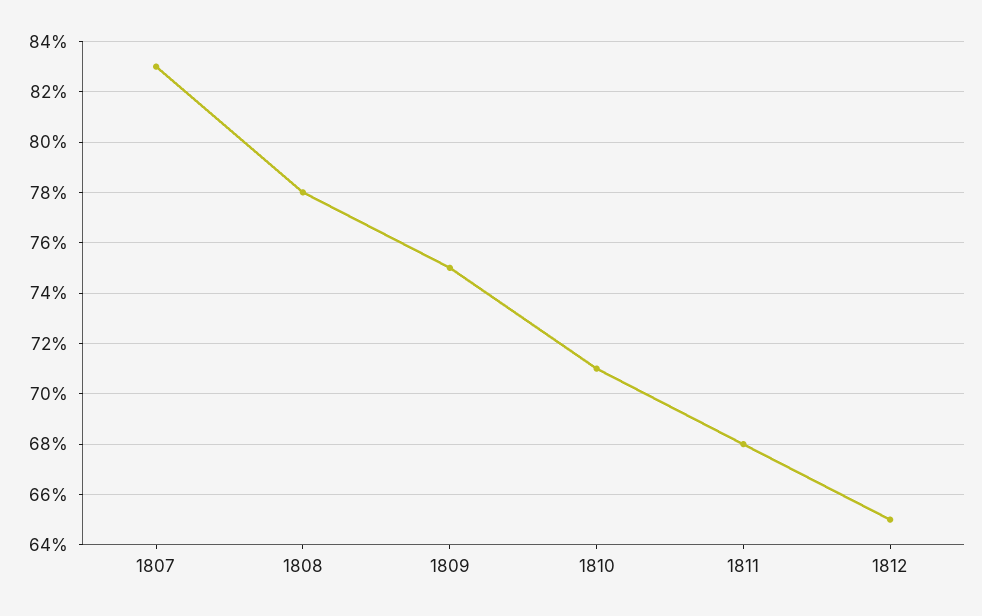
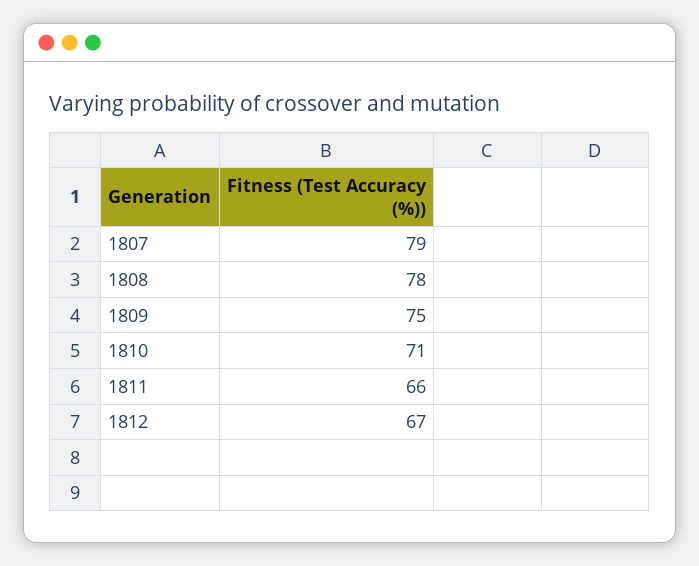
  {
-   "1807": 83,
+   "1807": 79,
    "1808": 78,
    "1809": 75,
    "1810": 71,
-   "1811": 68,
+   "1811": 66,
-   "1812": 65
+   "1812": 67
  }

